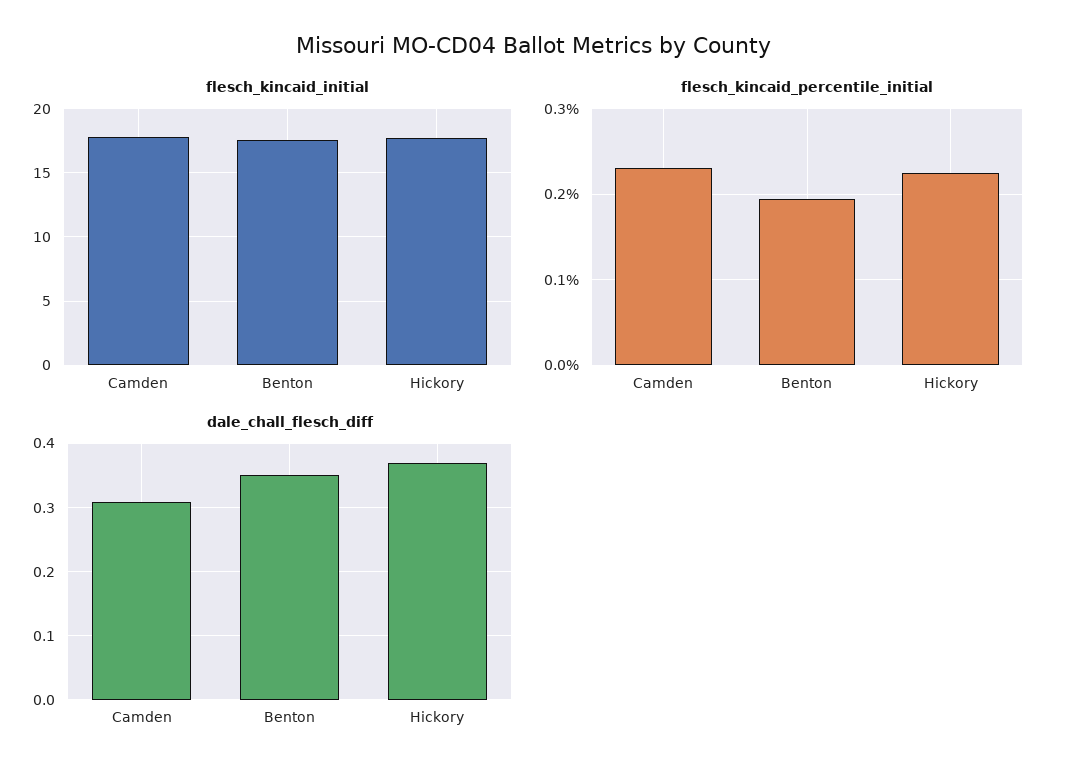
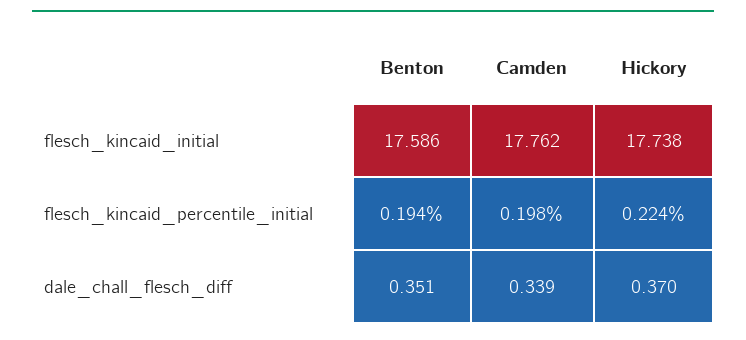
  {
    "flesch_kincaid_initial": {
      "Camden": 17.762,
      "Benton": 17.586,
      "Hickory": 17.738
    },
    "flesch_kincaid_percentile_initial": {
-     "Camden": 0.23,
+     "Camden": 0.198,
      "Benton": 0.194,
      "Hickory": 0.224
    },
    "dale_chall_flesch_diff": {
-     "Camden": 0.31,
+     "Camden": 0.339,
      "Benton": 0.351,
      "Hickory": 0.37
    }
  }

